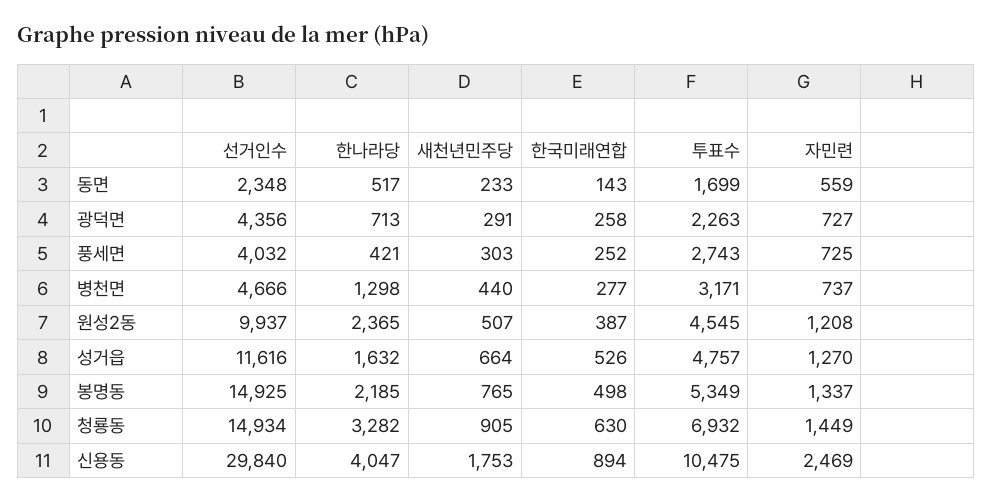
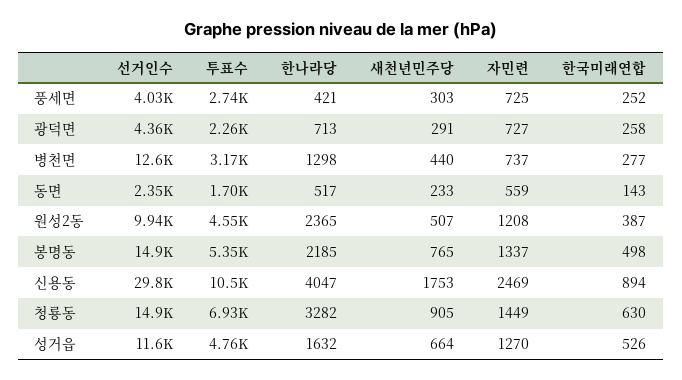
  {
    "선거인수": {
      "동면": 2348,
      "광덕면": 4356,
      "풍세면": 4032,
-     "병천면": 4666,
+     "병천면": 12600,
      "원성2동": 9937,
      "성거읍": 11616,
      "봉명동": 14925,
      "청룡동": 14934,
      "신용동": 29840
    },
    "한나라당": {
      "동면": 517,
      "광덕면": 713,
      "풍세면": 421,
      "병천면": 1298,
      "원성2동": 2365,
      "성거읍": 1632,
      "봉명동": 2185,
      "청룡동": 3282,
      "신용동": 4047
    },
    "새천년민주당": {
      "동면": 233,
      "광덕면": 291,
      "풍세면": 303,
      "병천면": 440,
      "원성2동": 507,
      "성거읍": 664,
      "봉명동": 765,
      "청룡동": 905,
      "신용동": 1753
    },
    "한국미래연합": {
      "동면": 143,
      "광덕면": 258,
      "풍세면": 252,
      "병천면": 277,
      "원성2동": 387,
      "성거읍": 526,
      "봉명동": 498,
      "청룡동": 630,
      "신용동": 894
    },
    "투표수": {
      "동면": 1699,
      "광덕면": 2263,
      "풍세면": 2743,
      "병천면": 3171,
      "원성2동": 4545,
      "성거읍": 4757,
      "봉명동": 5349,
      "청룡동": 6932,
      "신용동": 10475
    },
    "자민련": {
      "동면": 559,
      "광덕면": 727,
      "풍세면": 725,
      "병천면": 737,
      "원성2동": 1208,
      "성거읍": 1270,
      "봉명동": 1337,
      "청룡동": 1449,
      "신용동": 2469
    }
  }

